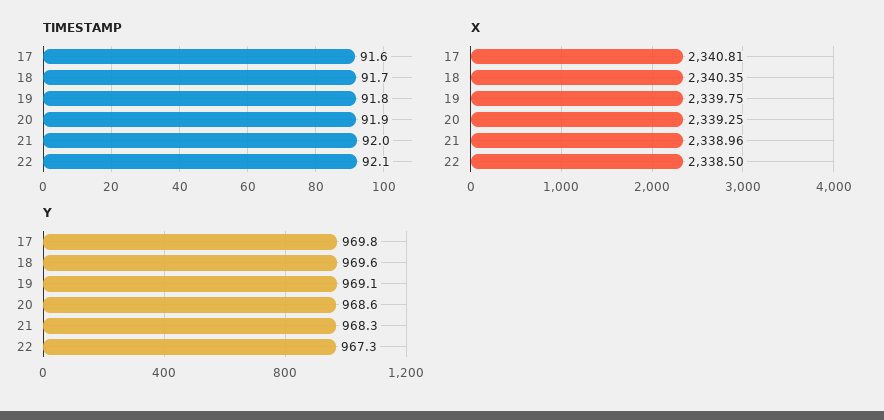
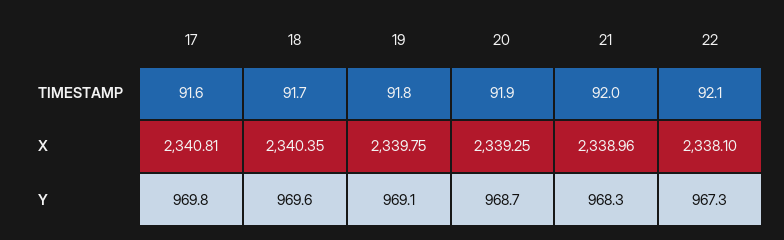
  {
    "TIMESTAMP": {
      "17": 91.6,
      "18": 91.7,
      "19": 91.8,
      "20": 91.9,
      "21": 92,
      "22": 92.1
    },
    "X": {
      "17": 2340.81,
      "18": 2340.35,
      "19": 2339.75,
      "20": 2339.25,
      "21": 2338.96,
-     "22": 2338.5
+     "22": 2338.1
    },
    "Y": {
      "17": 969.8,
      "18": 969.6,
      "19": 969.1,
-     "20": 968.6,
+     "20": 968.7,
      "21": 968.3,
      "22": 967.3
    }
  }

